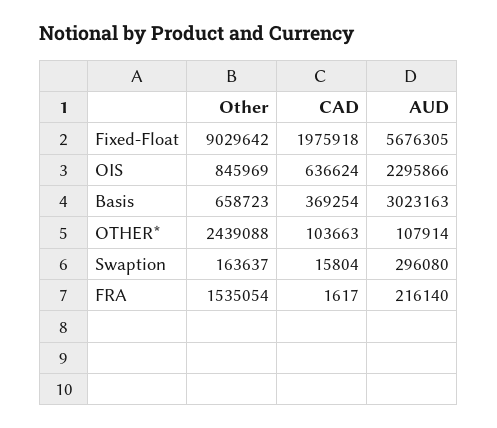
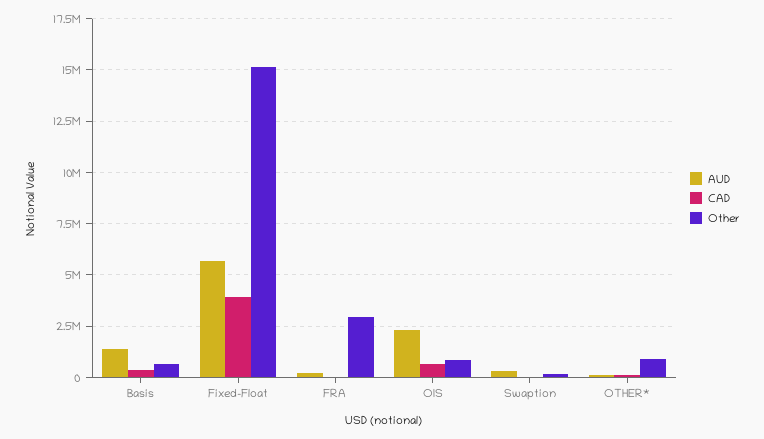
  {
    "Other": {
-     "Fixed-Float": 9029642,
+     "Fixed-Float": 15000000,
      "OIS": 845969,
      "Basis": 658723,
-     "OTHER*": 2439088,
+     "OTHER*": 1000000,
      "Swaption": 163637,
-     "FRA": 1535054
+     "FRA": 3000000
    },
    "CAD": {
-     "Fixed-Float": 1975918,
+     "Fixed-Float": 4000000,
      "OIS": 636624,
      "Basis": 369254,
      "OTHER*": 103663,
      "Swaption": 15804,
      "FRA": 1617
    },
    "AUD": {
      "Fixed-Float": 5676305,
      "OIS": 2295866,
-     "Basis": 3023163,
+     "Basis": 1500000,
      "OTHER*": 107914,
      "Swaption": 296080,
      "FRA": 216140
    }
  }

